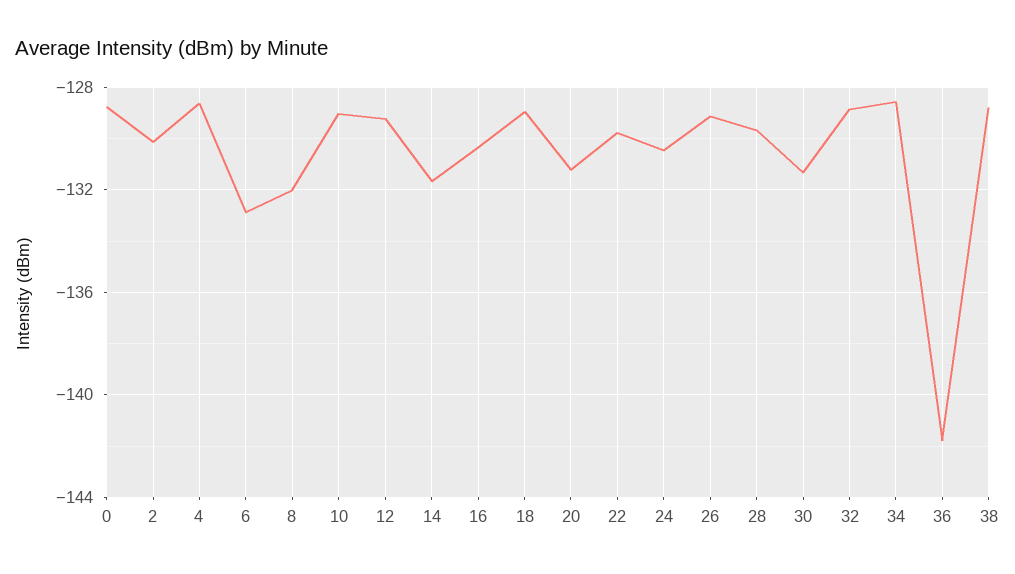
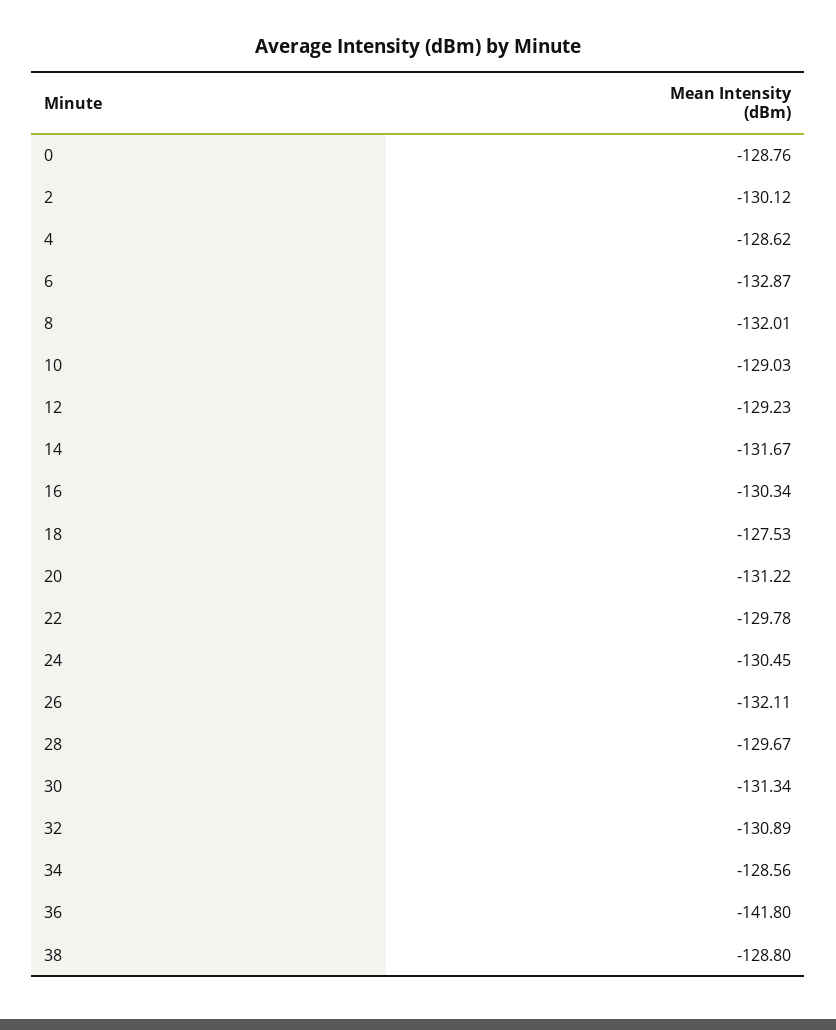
  {
    "0": -128.76,
    "2": -130.12,
    "4": -128.62,
    "6": -132.87,
    "8": -132.01,
    "10": -129.03,
    "12": -129.23,
    "14": -131.67,
    "16": -130.34,
-   "18": -129,
+   "18": -127.53,
    "20": -131.22,
    "22": -129.78,
    "24": -130.45,
-   "26": -129,
+   "26": -132.11,
    "28": -129.67,
    "30": -131.34,
-   "32": -129,
+   "32": -130.89,
    "34": -128.56,
    "36": -141.8,
    "38": -128.8
  }

